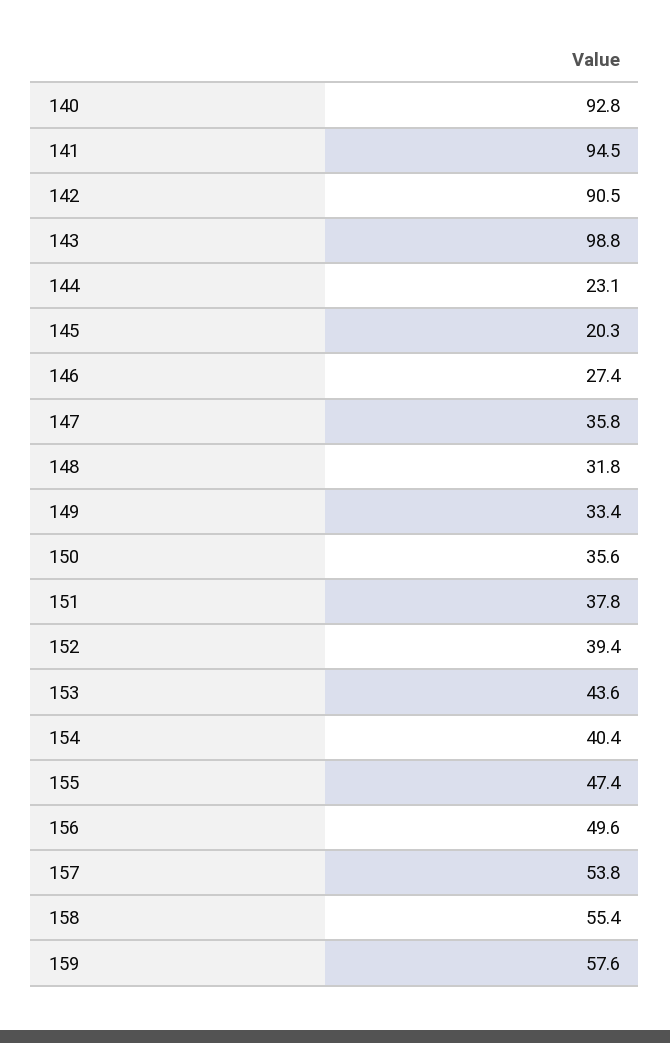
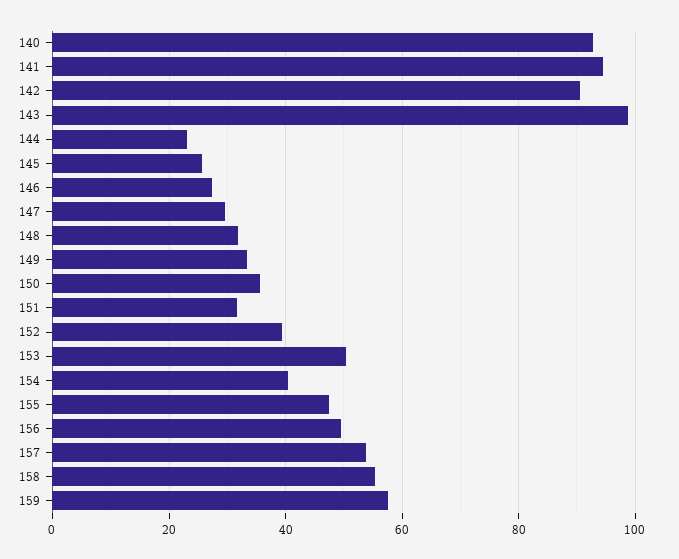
  {
    "140": 92.8,
    "141": 94.5,
    "142": 90.5,
    "143": 98.8,
    "144": 23.1,
-   "145": 20.3,
+   "145": 26,
    "146": 27.4,
-   "147": 35.8,
+   "147": 30,
    "148": 31.8,
    "149": 33.4,
    "150": 35.6,
-   "151": 37.8,
+   "151": 32,
    "152": 39.4,
-   "153": 43.6,
+   "153": 50,
    "154": 40.4,
    "155": 47.4,
    "156": 49.6,
    "157": 53.8,
    "158": 55.4,
    "159": 57.6
  }

